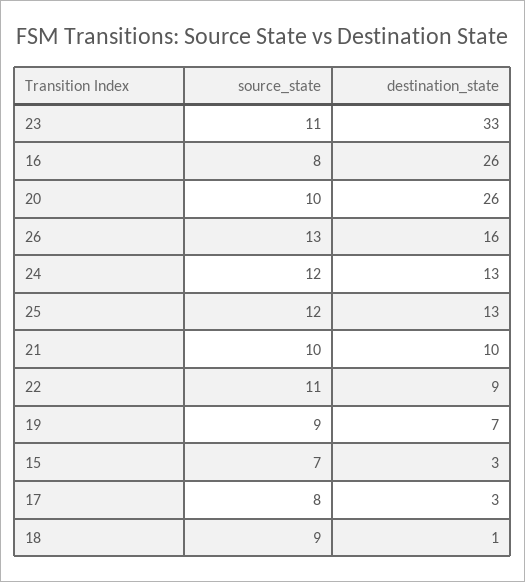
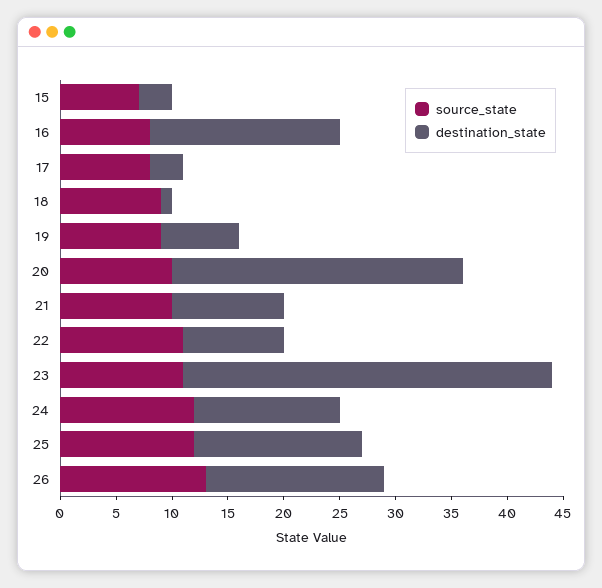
  {
    "source_state": {
      "23": 11,
      "16": 8,
      "20": 10,
      "26": 13,
      "24": 12,
      "25": 12,
      "21": 10,
      "22": 11,
      "19": 9,
      "15": 7,
      "17": 8,
      "18": 9
    },
    "destination_state": {
      "23": 33,
-     "16": 26,
+     "16": 17,
      "20": 26,
      "26": 16,
      "24": 13,
-     "25": 13,
+     "25": 15,
      "21": 10,
      "22": 9,
      "19": 7,
      "15": 3,
      "17": 3,
      "18": 1
    }
  }

